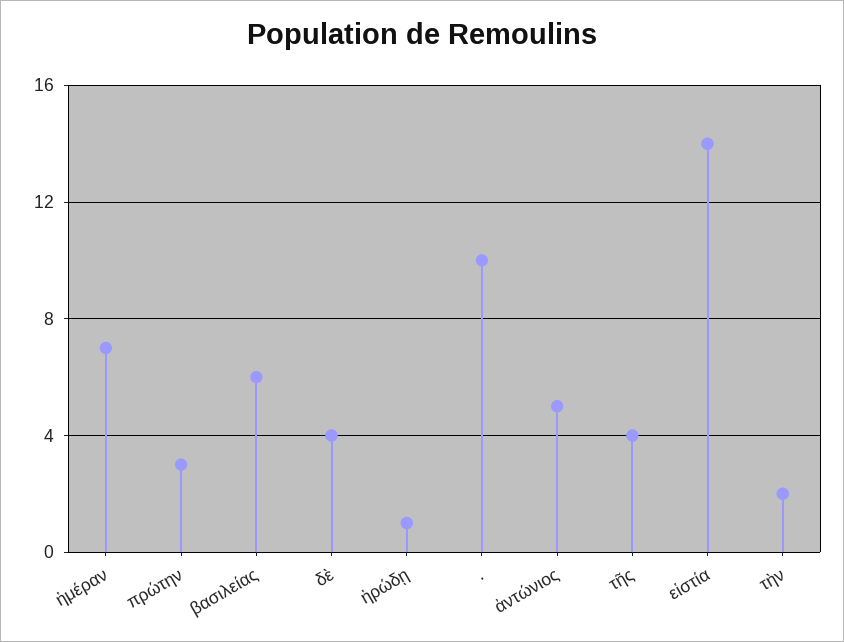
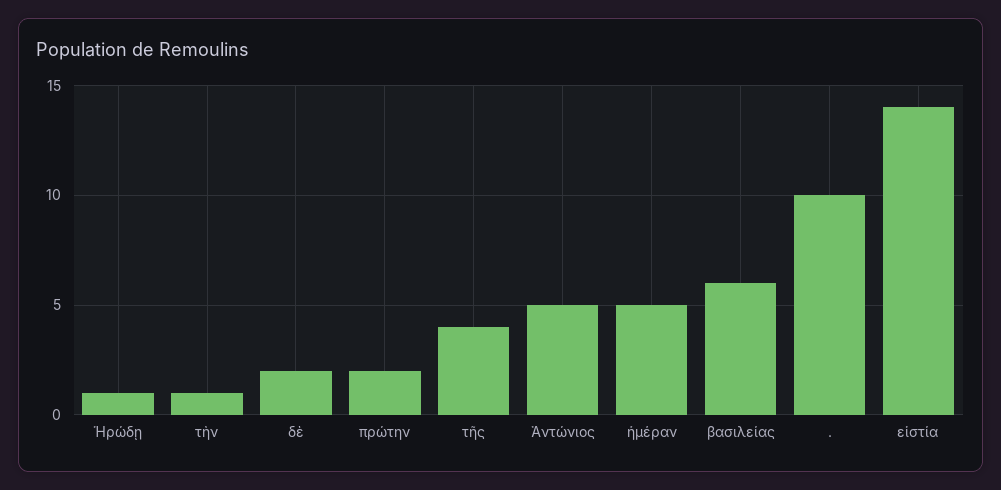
  {
-   "ἡμέραν": 7,
+   "ἡμέραν": 5,
-   "πρώτην": 3,
+   "πρώτην": 2,
    "βασιλείας": 6,
-   "δὲ": 4,
+   "δὲ": 2,
    "ἡρώδῃ": 1,
    ".": 10,
    "ἀντώνιος": 5,
    "τῆς": 4,
    "εἱστία": 14,
-   "τὴν": 2
+   "τὴν": 1
  }

